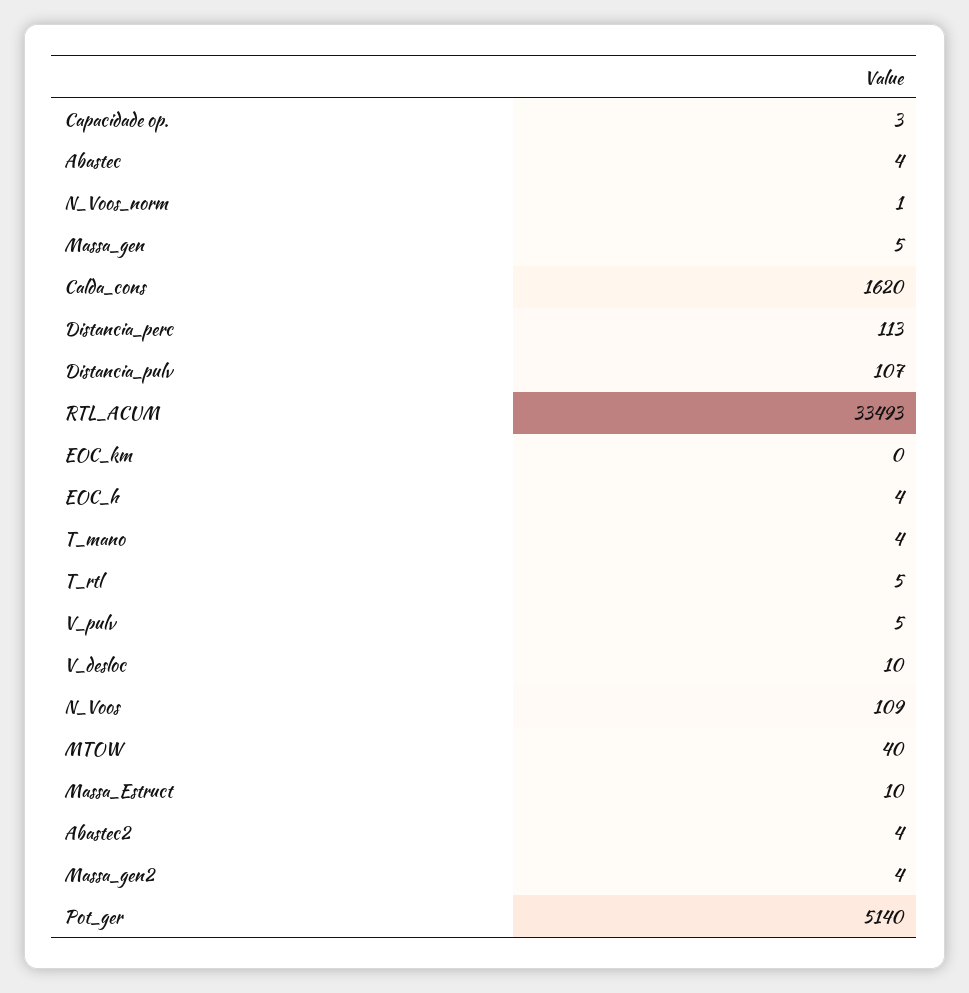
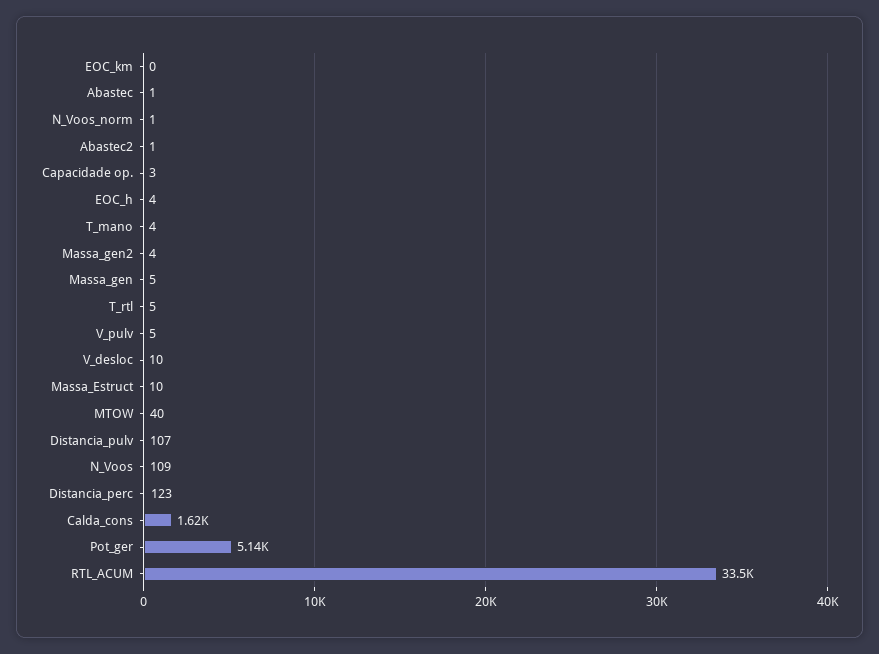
  {
    "Capacidade op.": 3,
-   "Abastec": 4,
+   "Abastec": 1,
    "N_Voos_norm": 1,
    "Massa_gen": 5,
    "Calda_cons": 1620,
-   "Distancia_perc": 113,
+   "Distancia_perc": 123,
    "Distancia_pulv": 107,
    "RTL_ACUM": 33493,
    "EOC_km": 0,
    "EOC_h": 4,
    "T_mano": 4,
    "T_rtl": 5,
    "V_pulv": 5,
    "V_desloc": 10,
    "N_Voos": 109,
    "MTOW": 40,
    "Massa_Estruct": 10,
-   "Abastec2": 4,
+   "Abastec2": 1,
    "Massa_gen2": 4,
    "Pot_ger": 5140
  }

